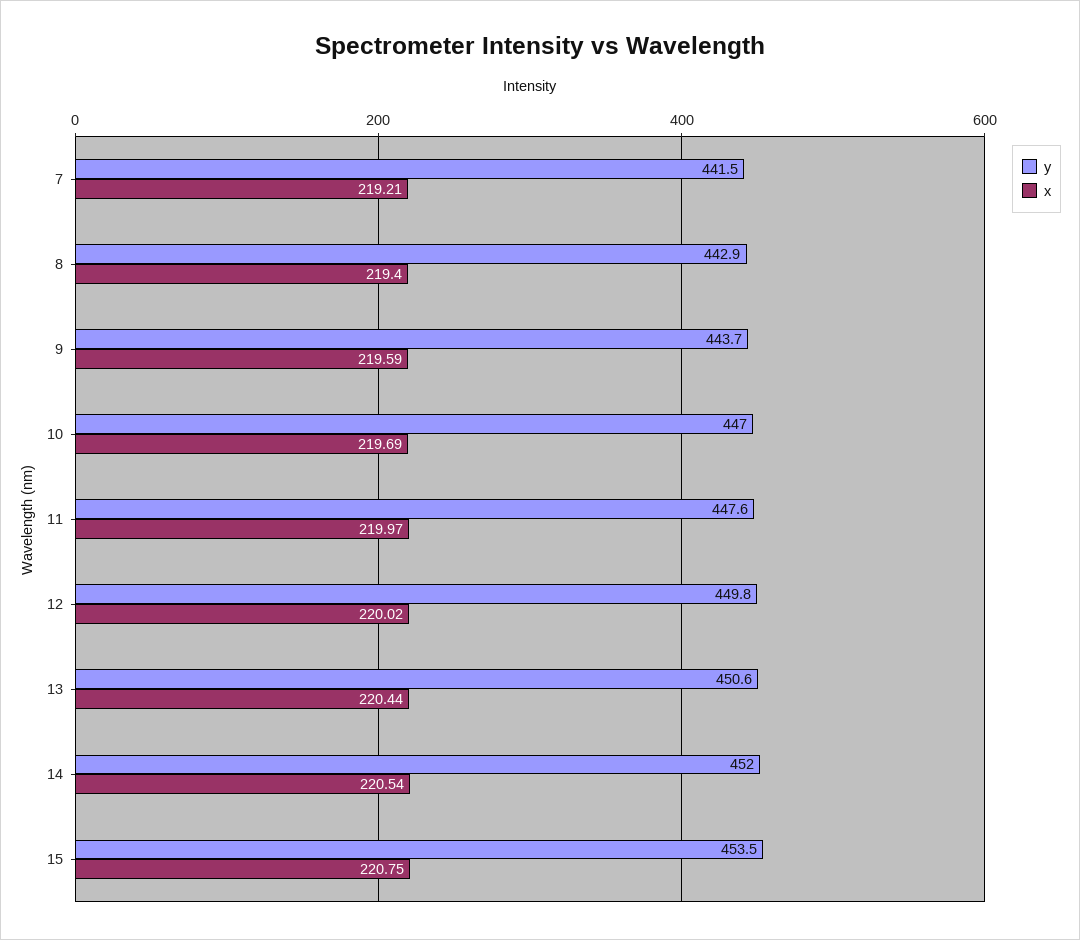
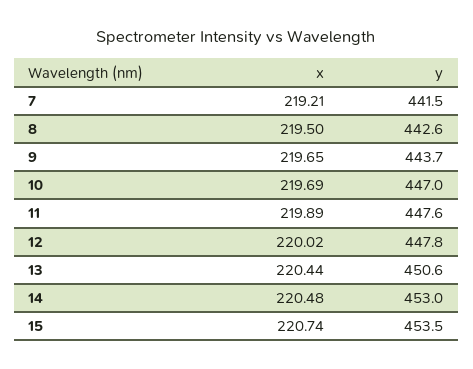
  {
    "y": {
      "7": 441.5,
-     "8": 442.9,
+     "8": 442.6,
      "9": 443.7,
      "10": 447,
      "11": 447.6,
-     "12": 449.8,
+     "12": 447.8,
      "13": 450.6,
-     "14": 452,
+     "14": 453,
      "15": 453.5
    },
    "x": {
      "7": 219.21,
-     "8": 219.4,
+     "8": 219.5,
-     "9": 219.59,
+     "9": 219.65,
      "10": 219.69,
-     "11": 219.97,
+     "11": 219.89,
      "12": 220.02,
      "13": 220.44,
-     "14": 220.54,
+     "14": 220.48,
-     "15": 220.75
+     "15": 220.74
    }
  }

